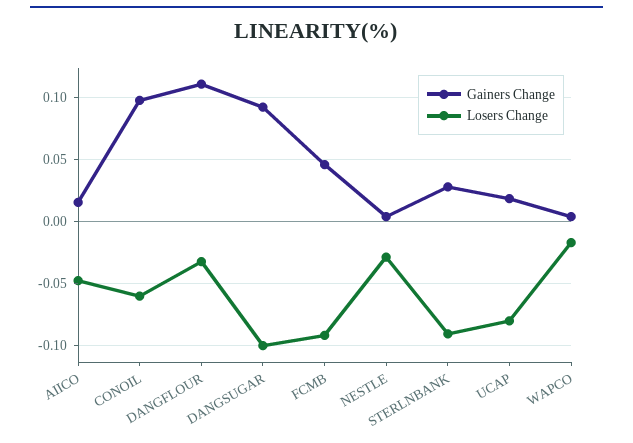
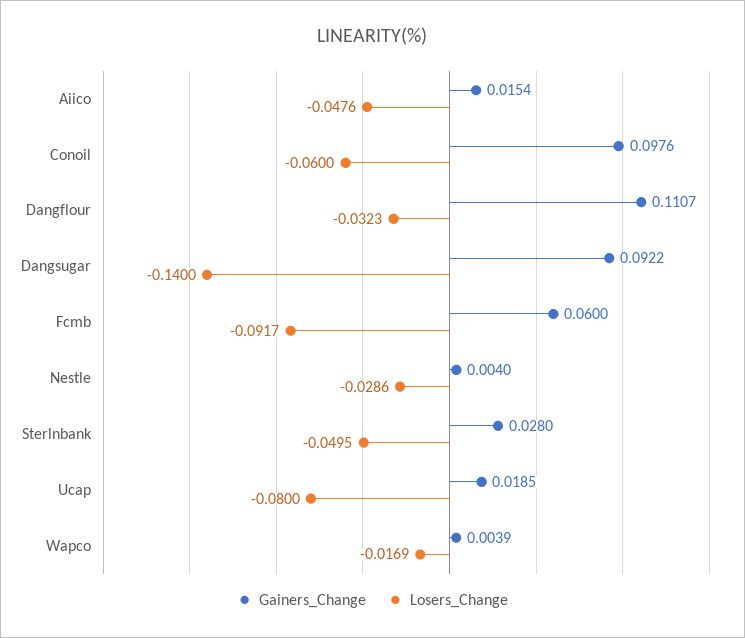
  {
    "Gainers Change": {
      "AIICO": 0.0154,
      "CONOIL": 0.0976,
      "DANGFLOUR": 0.1107,
      "DANGSUGAR": 0.0922,
-     "FCMB": 0.045,
+     "FCMB": 0.06,
      "NESTLE": 0.004,
      "STERLNBANK": 0.028,
      "UCAP": 0.0185,
      "WAPCO": 0.0039
    },
    "Losers Change": {
      "AIICO": -0.0476,
      "CONOIL": -0.06,
      "DANGFLOUR": -0.0323,
-     "DANGSUGAR": -0.1,
+     "DANGSUGAR": -0.14,
      "FCMB": -0.0917,
      "NESTLE": -0.0286,
-     "STERLNBANK": -0.09,
+     "STERLNBANK": -0.0495,
      "UCAP": -0.08,
      "WAPCO": -0.0169
    }
  }

